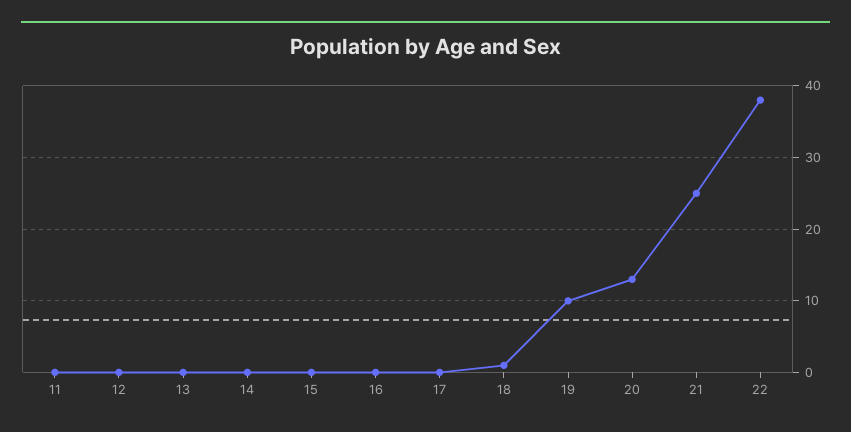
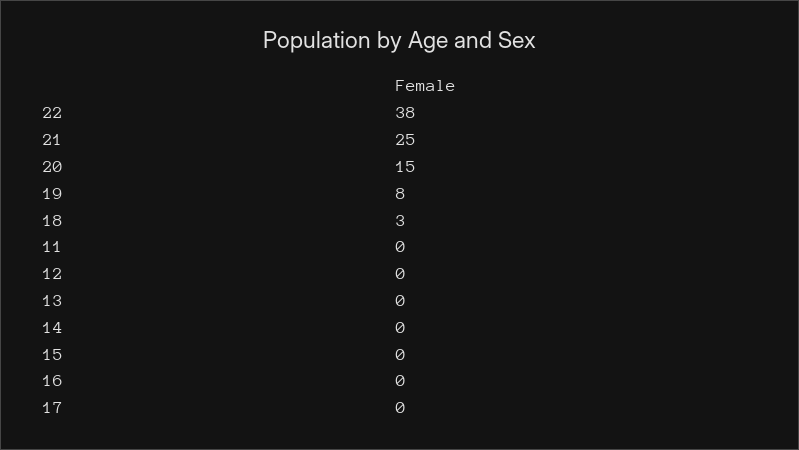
  {
    "11": 0,
    "12": 0,
    "13": 0,
    "14": 0,
    "15": 0,
    "16": 0,
    "17": 0,
-   "18": 1,
+   "18": 3,
-   "19": 10,
+   "19": 8,
-   "20": 13,
+   "20": 15,
    "21": 25,
    "22": 38
  }

